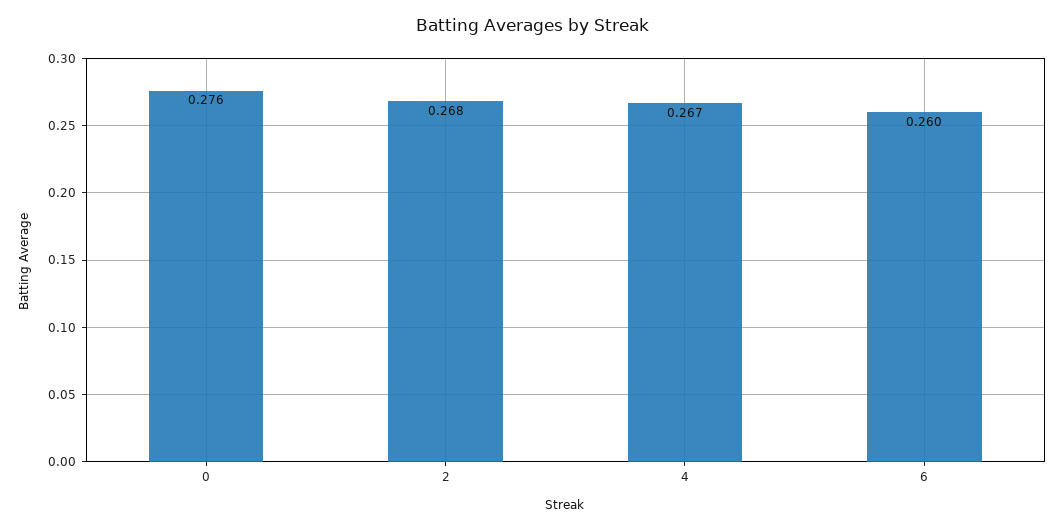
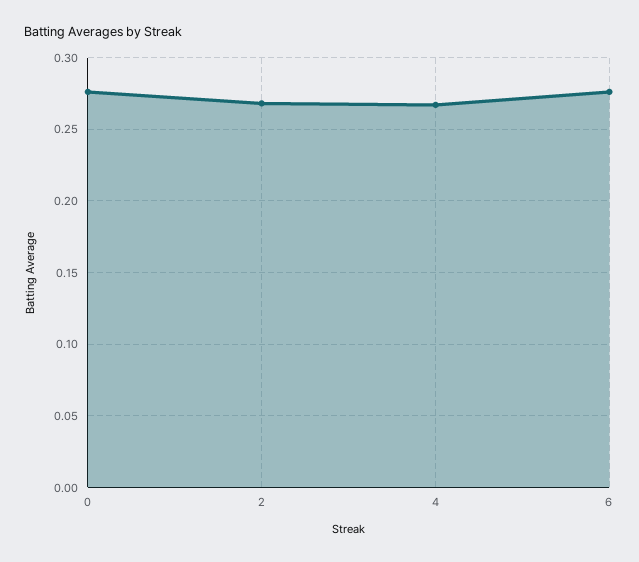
  {
    "0": 0.276,
    "2": 0.268,
    "4": 0.267,
-   "6": 0.26
+   "6": 0.275
  }

